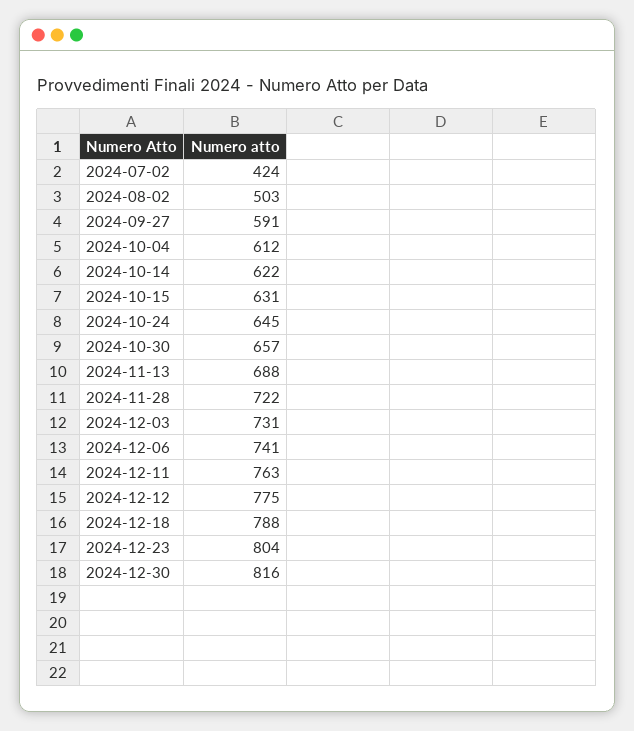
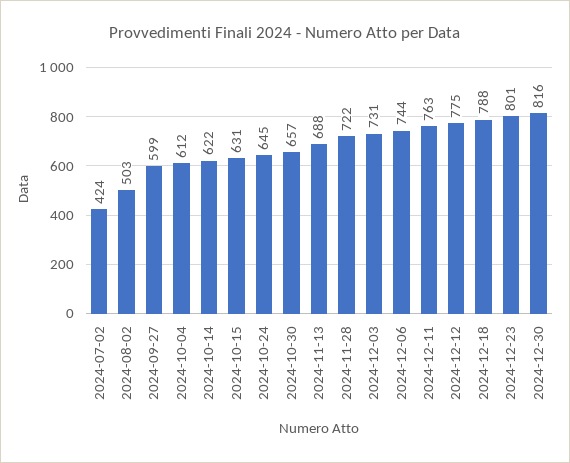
  {
    "2024-07-02": 424,
    "2024-08-02": 503,
-   "2024-09-27": 591,
+   "2024-09-27": 599,
    "2024-10-04": 612,
    "2024-10-14": 622,
    "2024-10-15": 631,
    "2024-10-24": 645,
    "2024-10-30": 657,
    "2024-11-13": 688,
    "2024-11-28": 722,
    "2024-12-03": 731,
-   "2024-12-06": 741,
+   "2024-12-06": 744,
    "2024-12-11": 763,
    "2024-12-12": 775,
    "2024-12-18": 788,
-   "2024-12-23": 804,
+   "2024-12-23": 801,
    "2024-12-30": 816
  }

